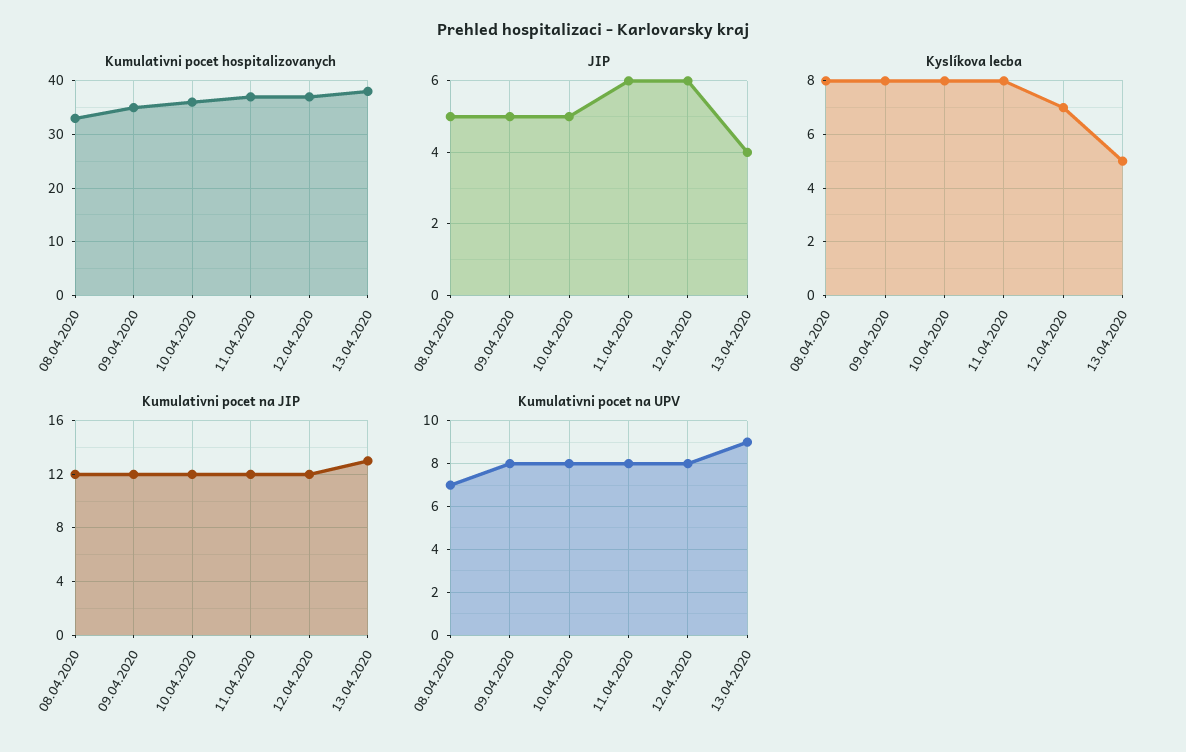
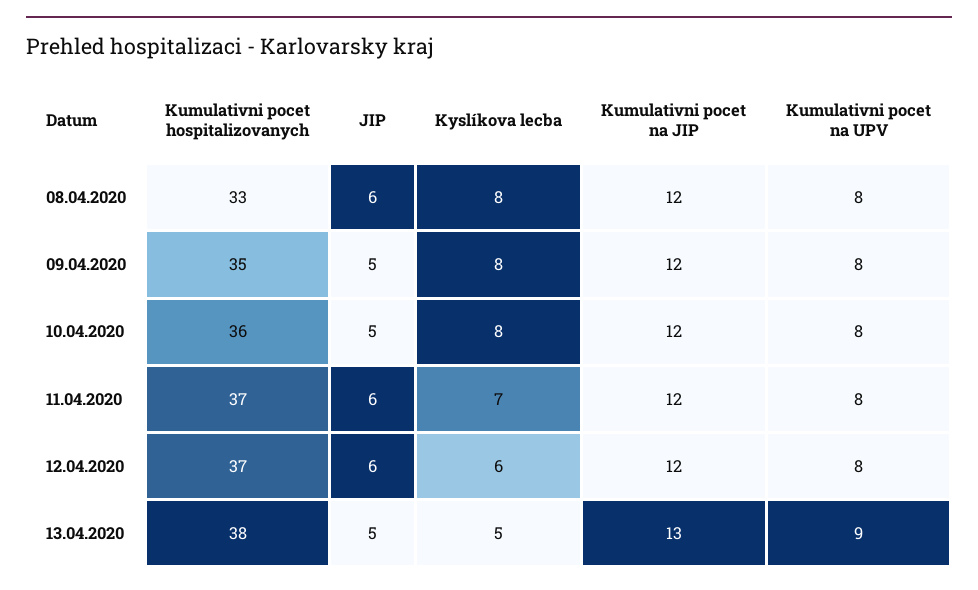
  {
    "Kumulativni pocet hospitalizovanych": {
      "08.04.2020": 33,
      "09.04.2020": 35,
      "10.04.2020": 36,
      "11.04.2020": 37,
      "12.04.2020": 37,
      "13.04.2020": 38
    },
    "JIP": {
-     "08.04.2020": 5,
+     "08.04.2020": 6,
      "09.04.2020": 5,
      "10.04.2020": 5,
      "11.04.2020": 6,
      "12.04.2020": 6,
-     "13.04.2020": 4
+     "13.04.2020": 5
    },
    "Kyslíkova lecba": {
      "08.04.2020": 8,
      "09.04.2020": 8,
      "10.04.2020": 8,
-     "11.04.2020": 8,
+     "11.04.2020": 7,
-     "12.04.2020": 7,
+     "12.04.2020": 6,
      "13.04.2020": 5
    },
    "Kumulativni pocet na JIP": {
      "08.04.2020": 12,
      "09.04.2020": 12,
      "10.04.2020": 12,
      "11.04.2020": 12,
      "12.04.2020": 12,
      "13.04.2020": 13
    },
    "Kumulativni pocet na UPV": {
-     "08.04.2020": 7,
+     "08.04.2020": 8,
      "09.04.2020": 8,
      "10.04.2020": 8,
      "11.04.2020": 8,
      "12.04.2020": 8,
      "13.04.2020": 9
    }
  }

